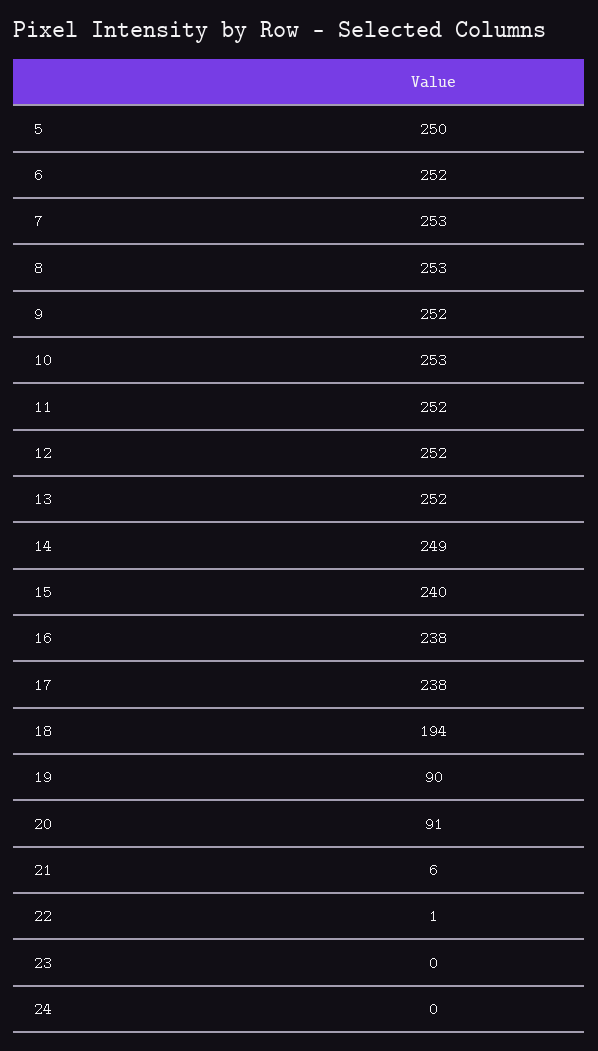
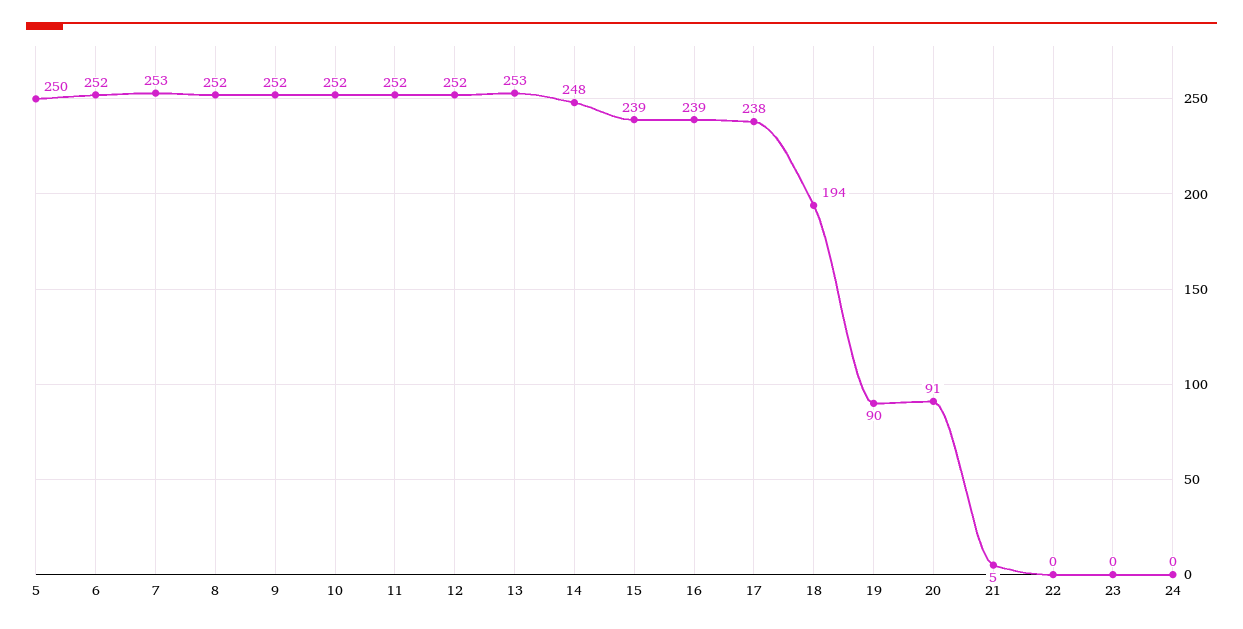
  {
    "5": 250,
    "6": 252,
    "7": 253,
-   "8": 253,
+   "8": 252,
    "9": 252,
-   "10": 253,
+   "10": 252,
    "11": 252,
    "12": 252,
-   "13": 252,
+   "13": 253,
-   "14": 249,
+   "14": 248,
-   "15": 240,
+   "15": 239,
-   "16": 238,
+   "16": 239,
    "17": 238,
    "18": 194,
    "19": 90,
    "20": 91,
-   "21": 6,
+   "21": 5,
-   "22": 1,
+   "22": 0,
    "23": 0,
    "24": 0
  }

